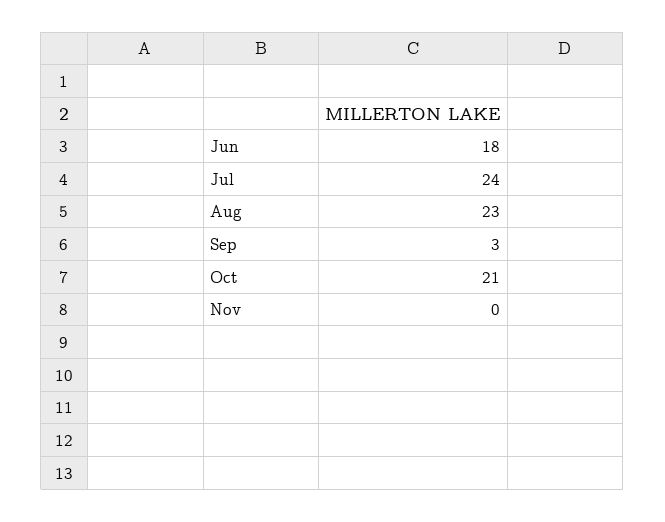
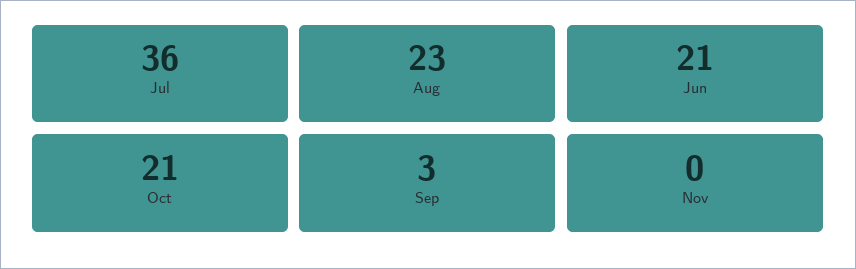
  {
-   "Jun": 18,
+   "Jun": 21,
-   "Jul": 24,
+   "Jul": 36,
    "Aug": 23,
    "Sep": 3,
    "Oct": 21,
    "Nov": 0
  }

